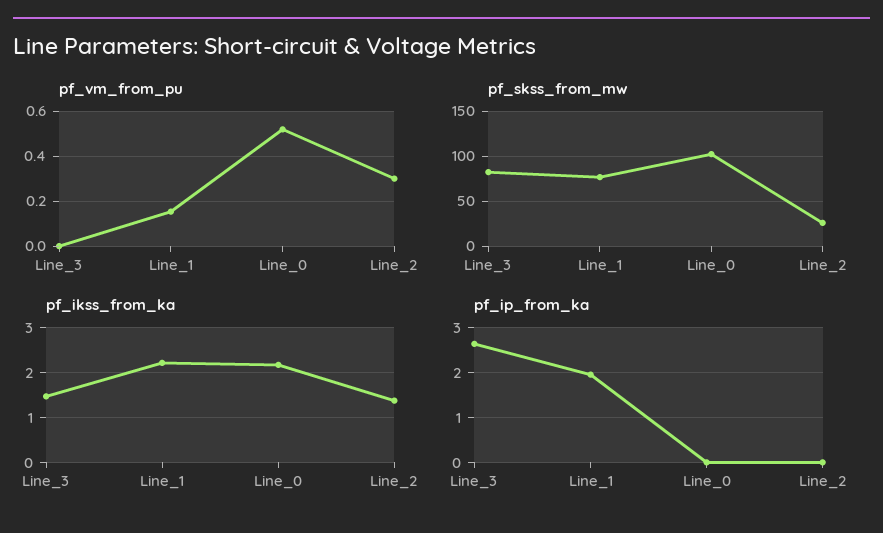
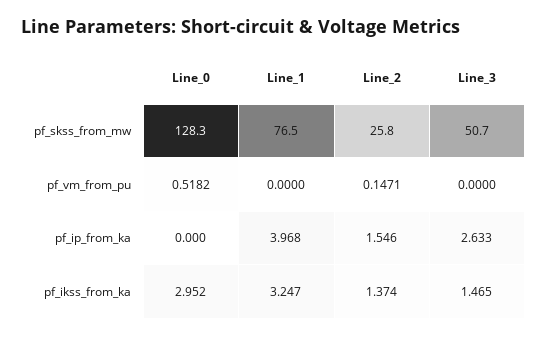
  {
    "pf_vm_from_pu": {
      "Line_3": 0,
-     "Line_1": 0.15,
+     "Line_1": 0,
      "Line_0": 0.5182,
-     "Line_2": 0.3
+     "Line_2": 0.1471
    },
    "pf_skss_from_mw": {
-     "Line_3": 80,
+     "Line_3": 50.7,
      "Line_1": 76.5,
-     "Line_0": 100,
+     "Line_0": 128.3,
      "Line_2": 25.8
    },
    "pf_ikss_from_ka": {
      "Line_3": 1.465,
-     "Line_1": 2.2,
+     "Line_1": 3.247,
-     "Line_0": 2.2,
+     "Line_0": 2.952,
      "Line_2": 1.374
    },
    "pf_ip_from_ka": {
      "Line_3": 2.633,
-     "Line_1": 2,
+     "Line_1": 3.968,
      "Line_0": 0,
-     "Line_2": 0
+     "Line_2": 1.546
    }
  }

